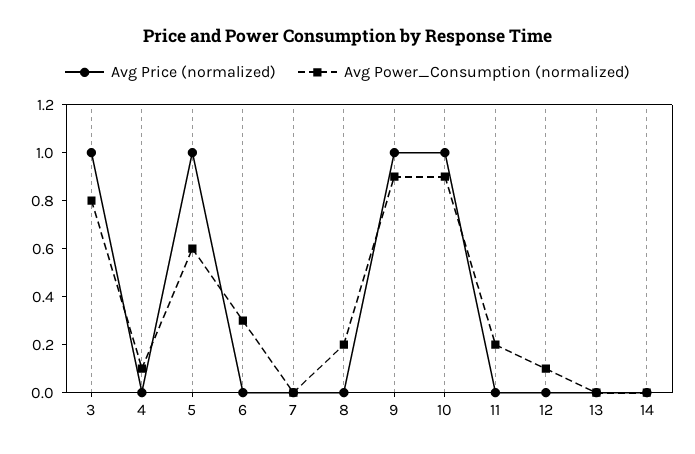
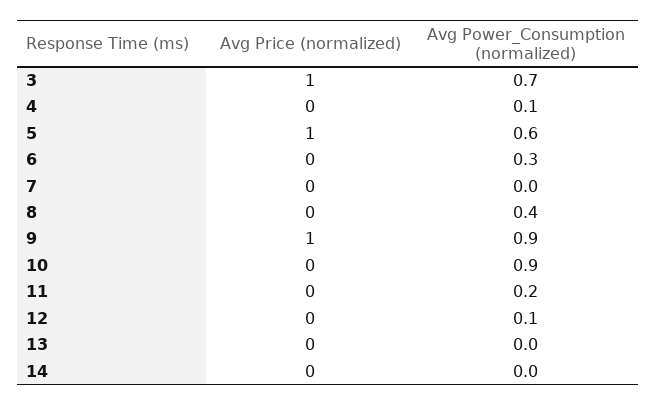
  {
    "Avg Price (normalized)": {
      "3": 1,
      "4": 0,
      "5": 1,
      "6": 0,
      "7": 0,
      "8": 0,
      "9": 1,
-     "10": 1,
+     "10": 0,
      "11": 0,
      "12": 0,
      "13": 0,
      "14": 0
    },
    "Avg Power_Consumption (normalized)": {
-     "3": 0.8,
+     "3": 0.7,
      "4": 0.1,
      "5": 0.6,
      "6": 0.3,
      "7": 0,
-     "8": 0.2,
+     "8": 0.4,
      "9": 0.9,
      "10": 0.9,
      "11": 0.2,
      "12": 0.1,
      "13": 0,
      "14": 0
    }
  }

